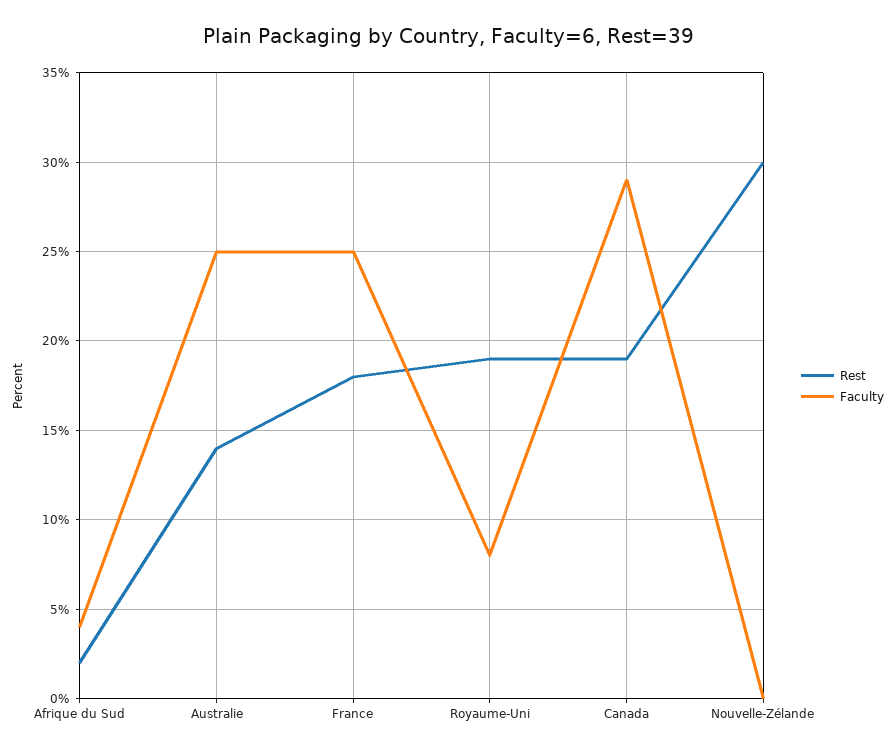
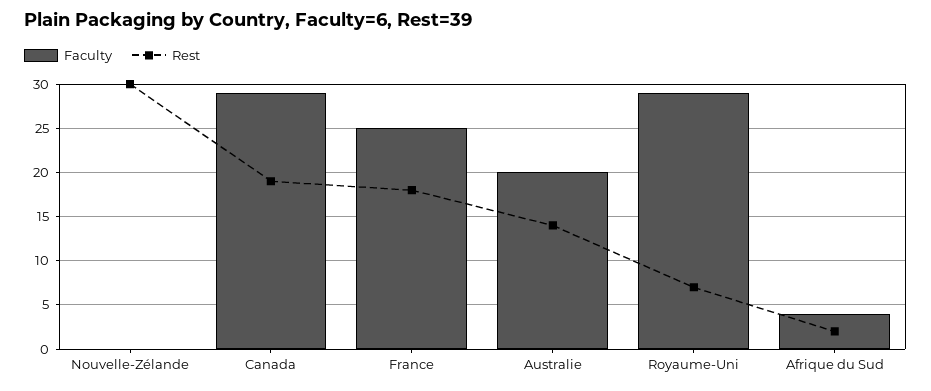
  {
    "Rest": {
      "Afrique du Sud": 2,
      "Australie": 14,
      "France": 18,
-     "Royaume-Uni": 19,
+     "Royaume-Uni": 7,
      "Canada": 19,
      "Nouvelle-Zélande": 30
    },
    "Faculty": {
      "Afrique du Sud": 4,
-     "Australie": 25,
+     "Australie": 20,
      "France": 25,
-     "Royaume-Uni": 8,
+     "Royaume-Uni": 29,
      "Canada": 29,
      "Nouvelle-Zélande": 0
    }
  }

